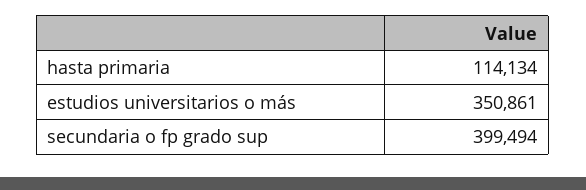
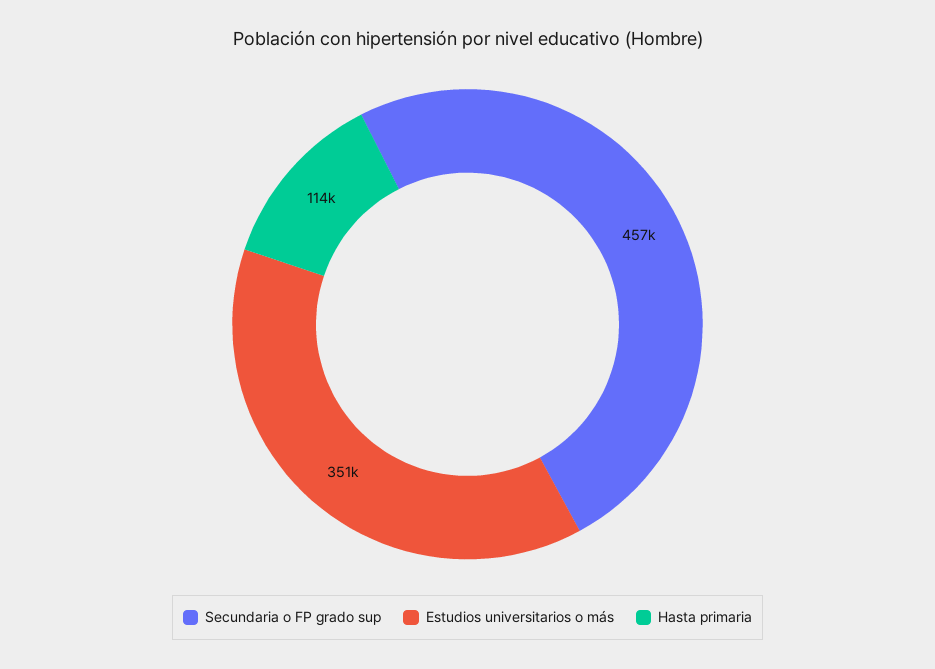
  {
    "hasta primaria": 114134,
    "estudios universitarios o más": 350861,
-   "secundaria o fp grado sup": 399494
+   "secundaria o fp grado sup": 457000
  }

